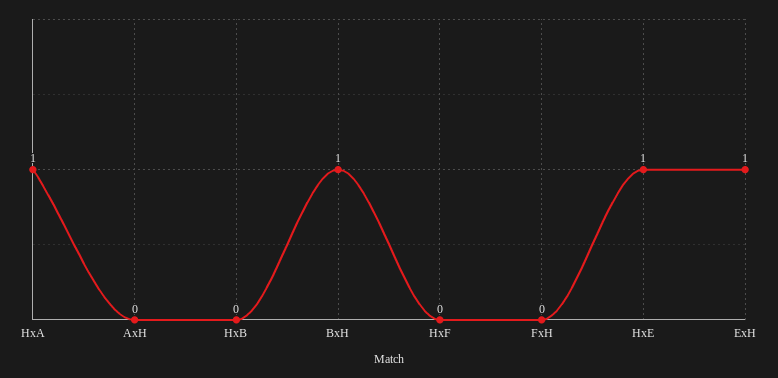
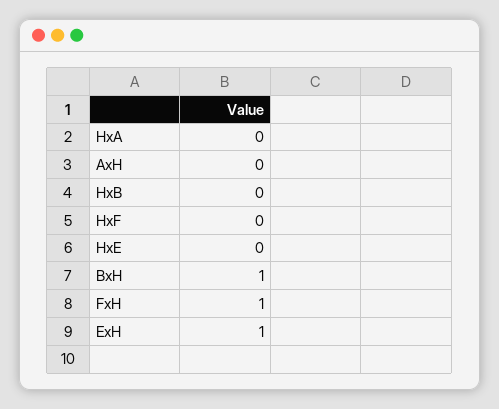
  {
-   "HxA": 1,
+   "HxA": 0,
    "AxH": 0,
    "HxB": 0,
    "BxH": 1,
    "HxF": 0,
-   "FxH": 0,
+   "FxH": 1,
-   "HxE": 1,
+   "HxE": 0,
    "ExH": 1
  }

